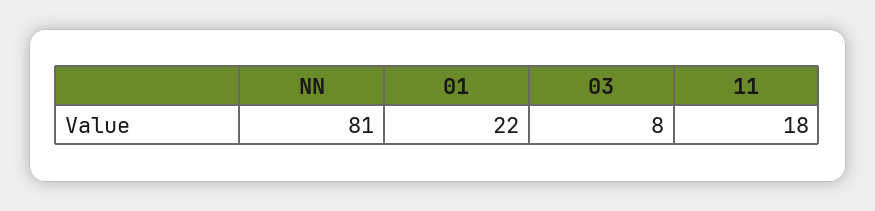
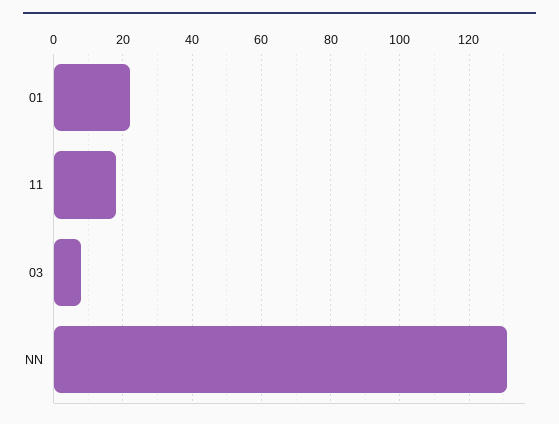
  {
-   "NN": 81,
+   "NN": 130,
    "01": 22,
    "03": 8,
    "11": 18
  }

